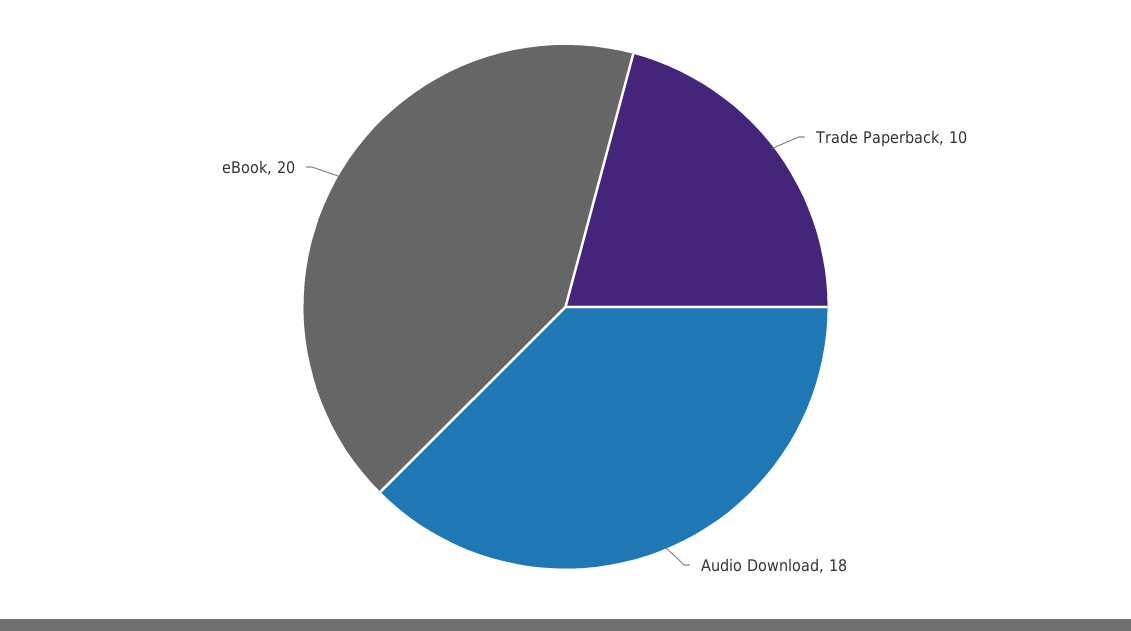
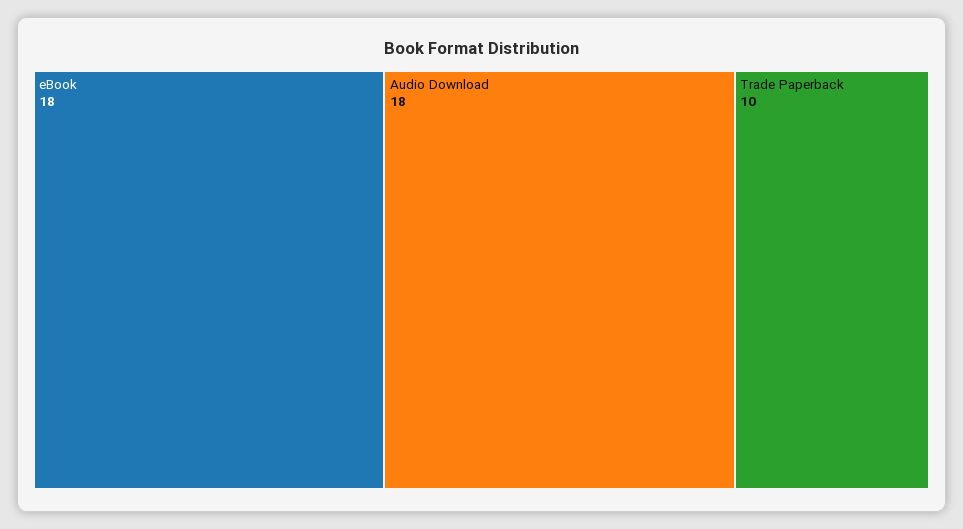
  {
    "Trade Paperback": 10,
    "Audio Download": 18,
-   "eBook": 20
+   "eBook": 18
  }

